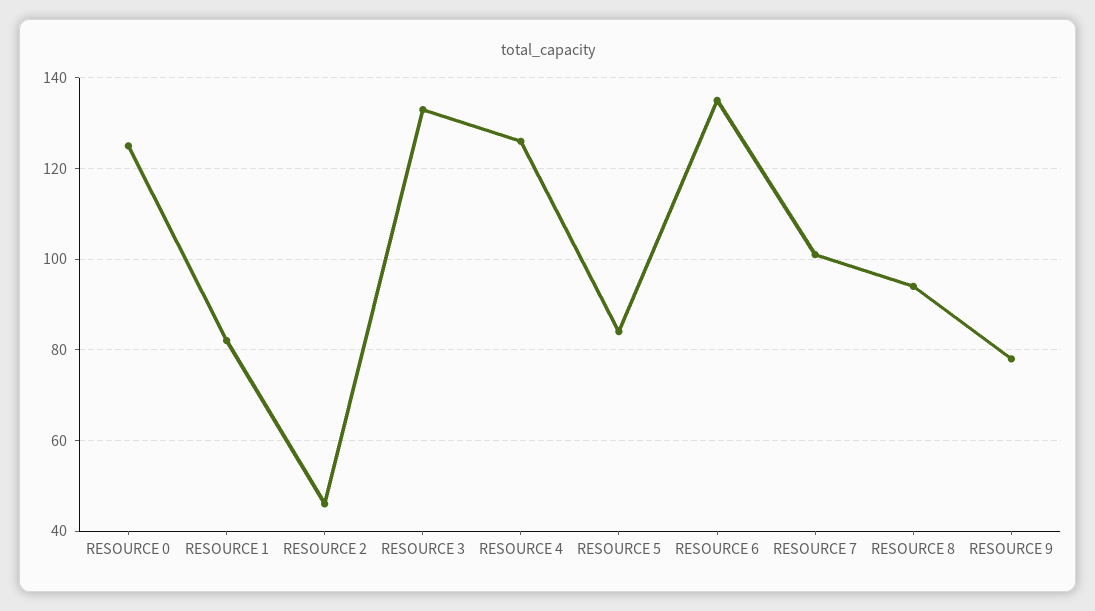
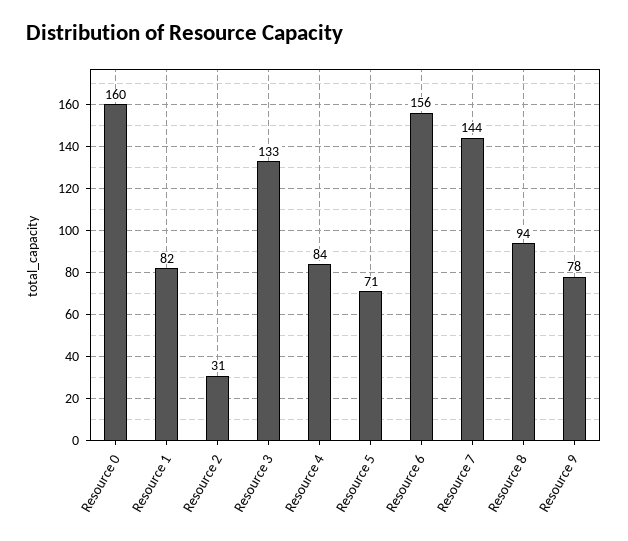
  {
-   "RESOURCE 0": 125,
+   "RESOURCE 0": 160,
    "RESOURCE 1": 82,
-   "RESOURCE 2": 45,
+   "RESOURCE 2": 31,
    "RESOURCE 3": 133,
-   "RESOURCE 4": 125,
+   "RESOURCE 4": 84,
-   "RESOURCE 5": 85,
+   "RESOURCE 5": 71,
-   "RESOURCE 6": 135,
+   "RESOURCE 6": 156,
-   "RESOURCE 7": 100,
+   "RESOURCE 7": 144,
    "RESOURCE 8": 94,
    "RESOURCE 9": 78
  }

